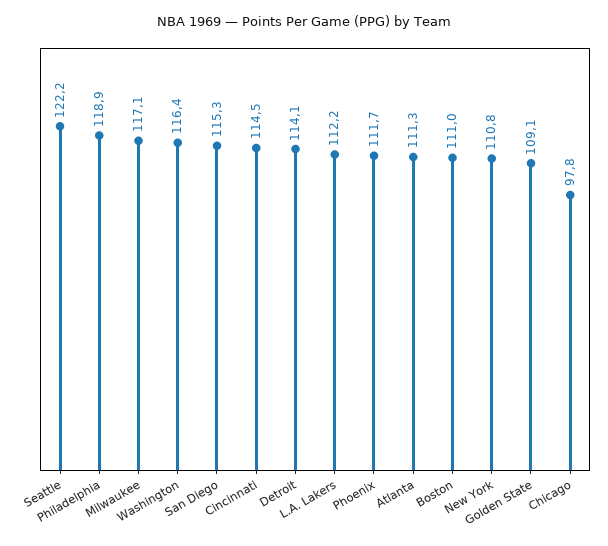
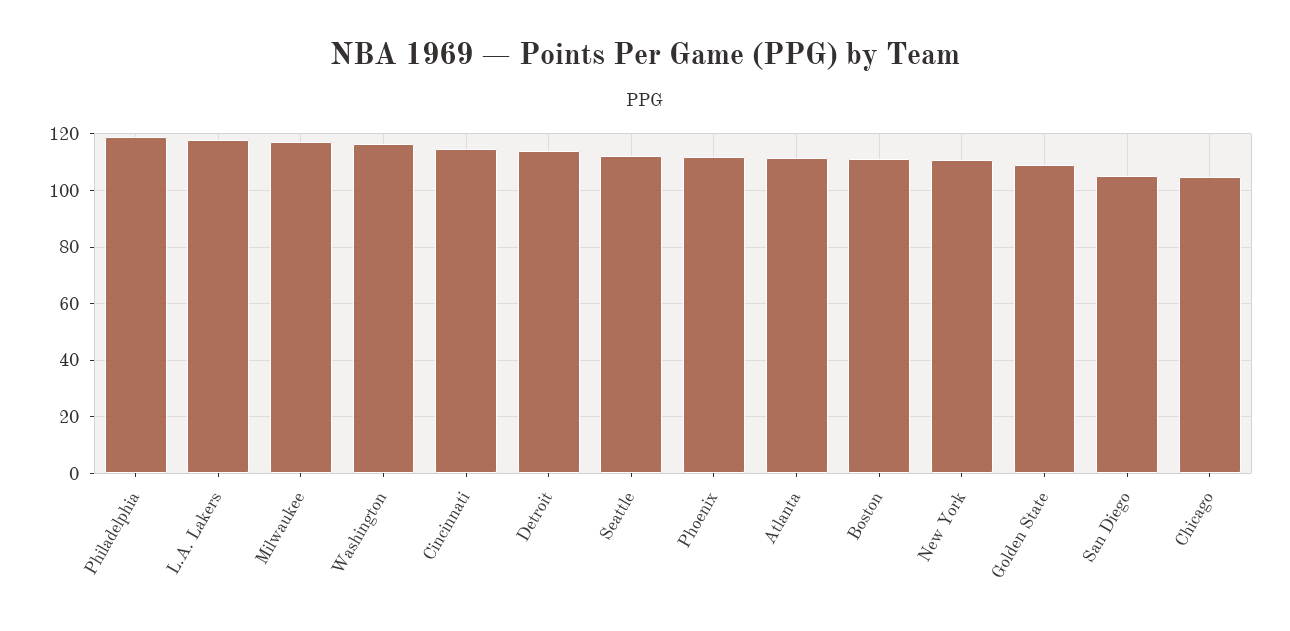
  {
-   "Seattle": 122.2,
+   "Seattle": 112.5,
    "Philadelphia": 118.9,
    "Milwaukee": 117.1,
    "Washington": 116.4,
-   "San Diego": 115.3,
+   "San Diego": 105,
    "Cincinnati": 114.5,
    "Detroit": 114.1,
-   "L.A. Lakers": 112.2,
+   "L.A. Lakers": 117.5,
    "Phoenix": 111.7,
    "Atlanta": 111.3,
    "Boston": 111,
    "New York": 110.8,
    "Golden State": 109.1,
-   "Chicago": 97.8
+   "Chicago": 105
  }

